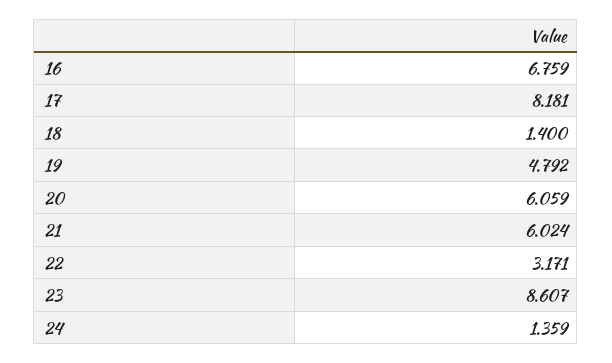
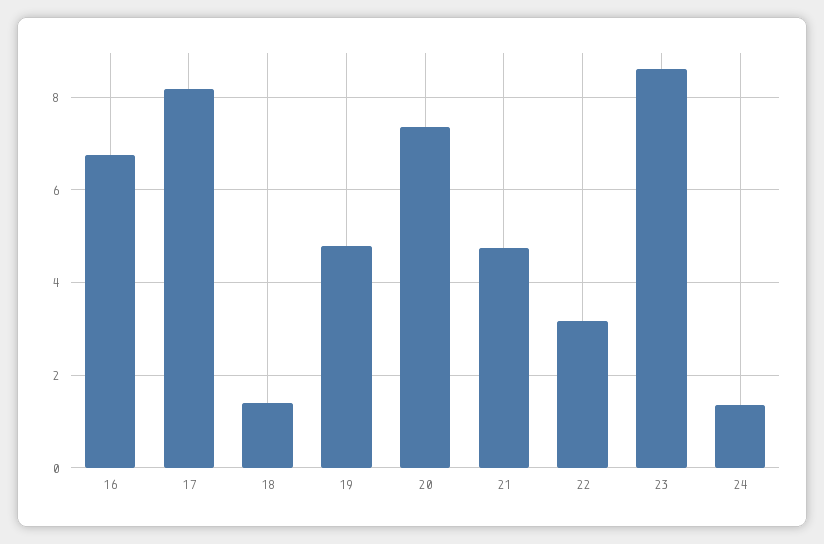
  {
    "16": 6.759,
    "17": 8.181,
    "18": 1.4,
    "19": 4.792,
-   "20": 6.059,
+   "20": 7.4,
-   "21": 6.024,
+   "21": 4.8,
    "22": 3.171,
    "23": 8.607,
    "24": 1.359
  }

